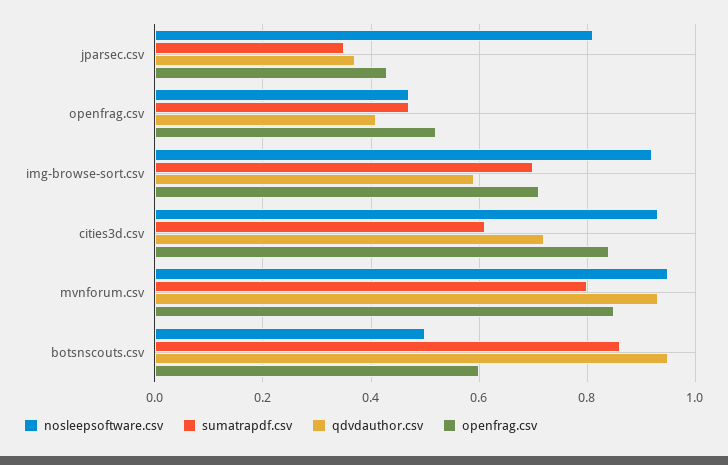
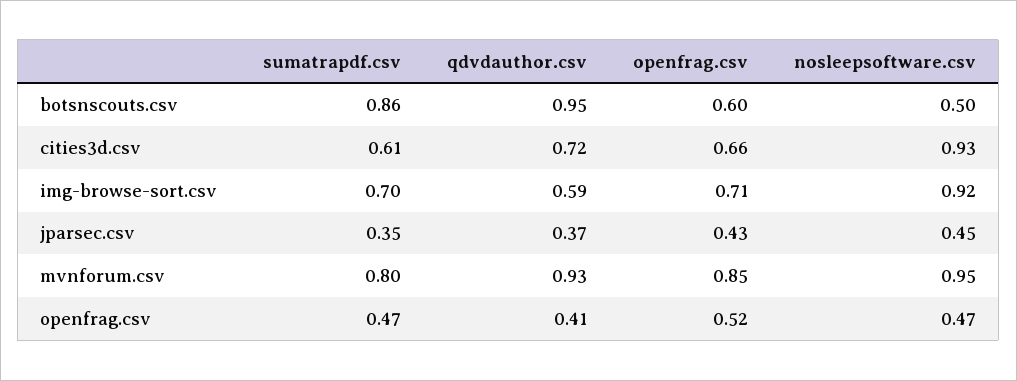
  {
    "nosleepsoftware.csv": {
-     "jparsec.csv": 0.8,
+     "jparsec.csv": 0.45,
      "openfrag.csv": 0.47,
      "img-browse-sort.csv": 0.92,
      "cities3d.csv": 0.93,
      "mvnforum.csv": 0.95,
      "botsnscouts.csv": 0.5
    },
    "sumatrapdf.csv": {
      "jparsec.csv": 0.35,
      "openfrag.csv": 0.47,
      "img-browse-sort.csv": 0.7,
      "cities3d.csv": 0.61,
      "mvnforum.csv": 0.8,
      "botsnscouts.csv": 0.86
    },
    "qdvdauthor.csv": {
      "jparsec.csv": 0.37,
      "openfrag.csv": 0.41,
      "img-browse-sort.csv": 0.59,
      "cities3d.csv": 0.72,
      "mvnforum.csv": 0.93,
      "botsnscouts.csv": 0.95
    },
    "openfrag.csv": {
      "jparsec.csv": 0.43,
      "openfrag.csv": 0.52,
      "img-browse-sort.csv": 0.71,
-     "cities3d.csv": 0.85,
+     "cities3d.csv": 0.66,
      "mvnforum.csv": 0.85,
      "botsnscouts.csv": 0.6
    }
  }

